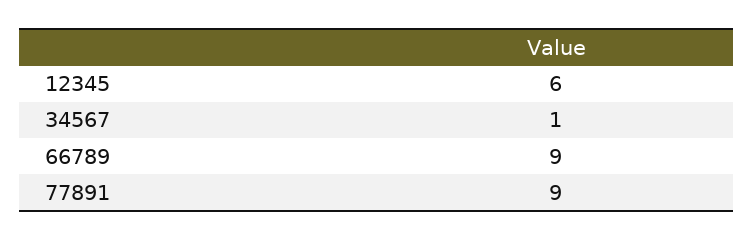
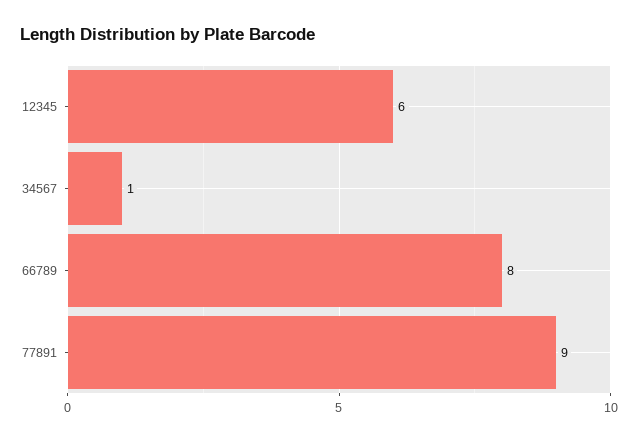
  {
    "12345": 6,
    "34567": 1,
-   "66789": 9,
+   "66789": 8,
    "77891": 9
  }

